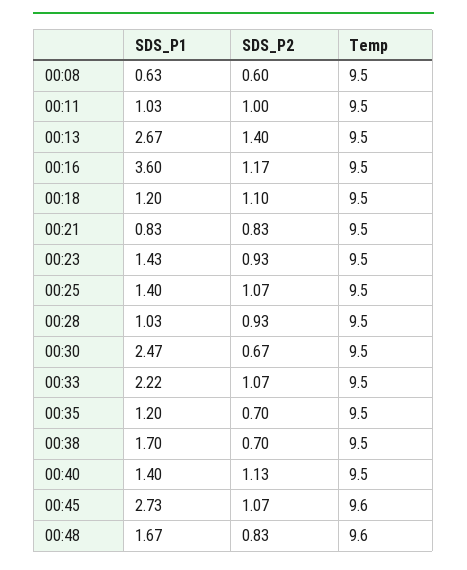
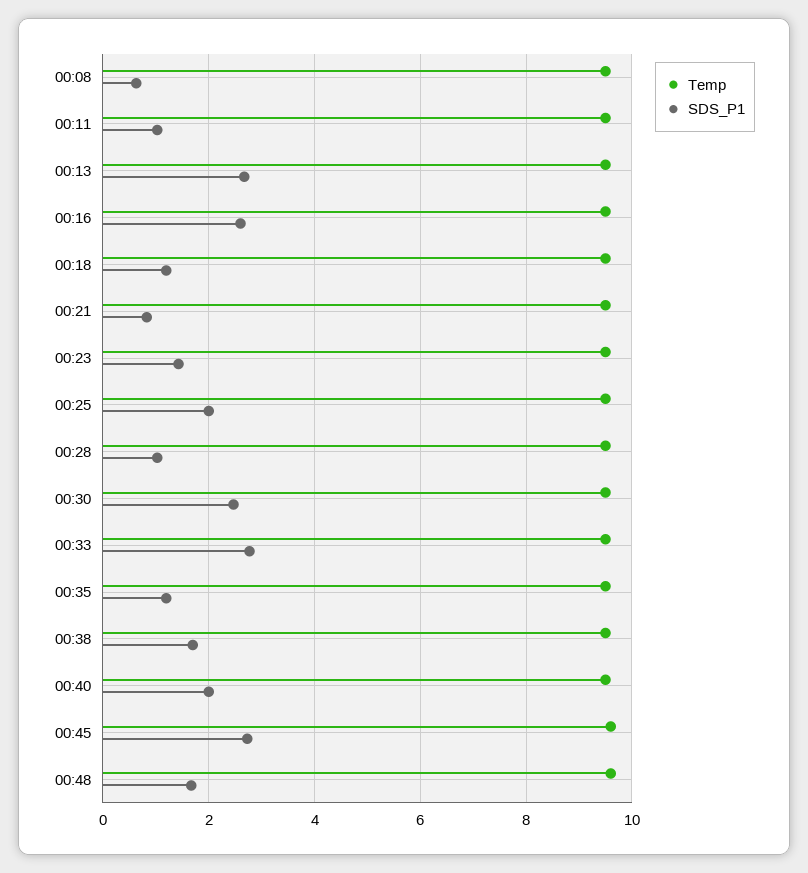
  {
    "SDS_P1": {
      "00:08": 0.63,
      "00:11": 1.03,
      "00:13": 2.67,
-     "00:16": 3.6,
+     "00:16": 2.6,
      "00:18": 1.2,
      "00:21": 0.83,
      "00:23": 1.43,
-     "00:25": 1.4,
+     "00:25": 2,
      "00:28": 1.03,
      "00:30": 2.47,
-     "00:33": 2.22,
+     "00:33": 2.8,
      "00:35": 1.2,
      "00:38": 1.7,
-     "00:40": 1.4,
+     "00:40": 2,
      "00:45": 2.73,
      "00:48": 1.67
    },
-   "SDS_P2": {
-     "00:08": 0.6,
-     "00:11": 1,
-     "00:13": 1.4,
-     "00:16": 1.17,
-     "00:18": 1.1,
-     "00:21": 0.83,
-     "00:23": 0.93,
-     "00:25": 1.07,
-     "00:28": 0.93,
-     "00:30": 0.67,
-     "00:33": 1.07,
-     "00:35": 0.7,
-     "00:38": 0.7,
-     "00:40": 1.13,
-     "00:45": 1.07,
-     "00:48": 0.83
-   },
    "Temp": {
      "00:08": 9.5,
      "00:11": 9.5,
      "00:13": 9.5,
      "00:16": 9.5,
      "00:18": 9.5,
      "00:21": 9.5,
      "00:23": 9.5,
      "00:25": 9.5,
      "00:28": 9.5,
      "00:30": 9.5,
      "00:33": 9.5,
      "00:35": 9.5,
      "00:38": 9.5,
      "00:40": 9.5,
      "00:45": 9.6,
      "00:48": 9.6
    }
  }

